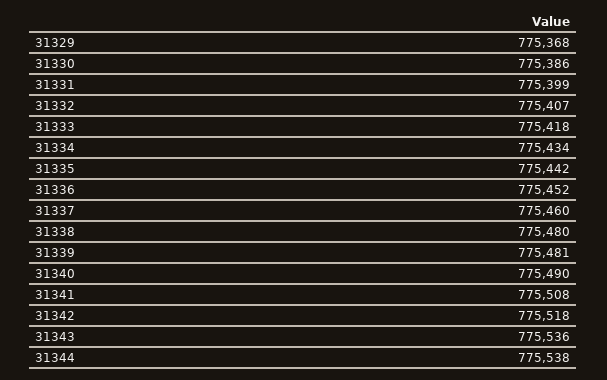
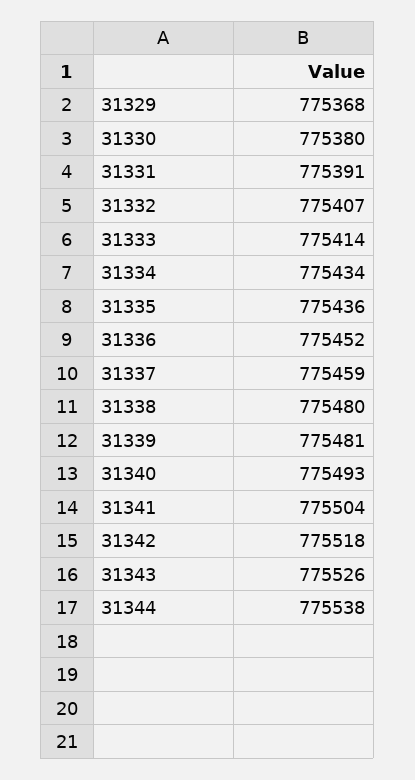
  {
    "31329": 775368,
-   "31330": 775386,
+   "31330": 775380,
-   "31331": 775399,
+   "31331": 775391,
    "31332": 775407,
-   "31333": 775418,
+   "31333": 775414,
    "31334": 775434,
-   "31335": 775442,
+   "31335": 775436,
    "31336": 775452,
-   "31337": 775460,
+   "31337": 775459,
    "31338": 775480,
    "31339": 775481,
-   "31340": 775490,
+   "31340": 775493,
-   "31341": 775508,
+   "31341": 775504,
    "31342": 775518,
-   "31343": 775536,
+   "31343": 775526,
    "31344": 775538
  }

